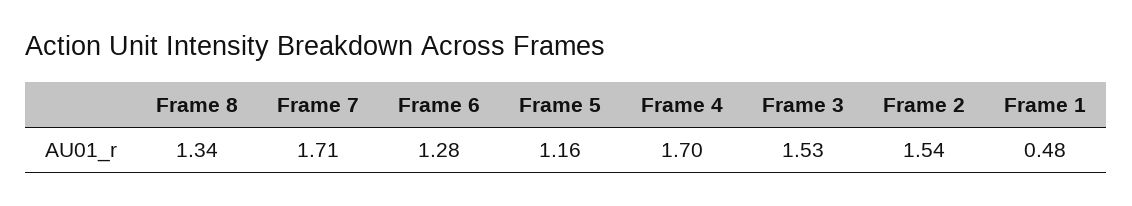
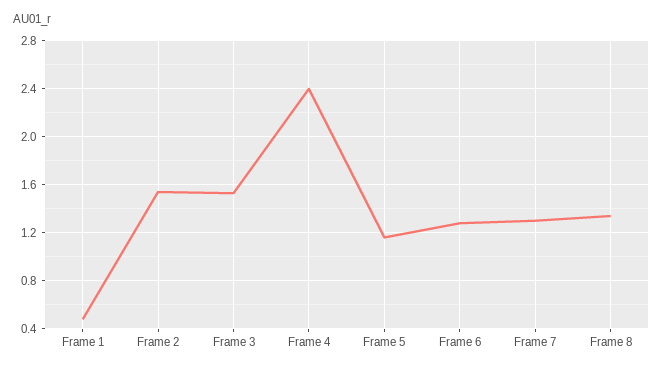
  {
    "Frame 8": 1.34,
-   "Frame 7": 1.71,
+   "Frame 7": 1.3,
    "Frame 6": 1.28,
    "Frame 5": 1.16,
-   "Frame 4": 1.7,
+   "Frame 4": 2.4,
    "Frame 3": 1.53,
    "Frame 2": 1.54,
    "Frame 1": 0.48
  }

